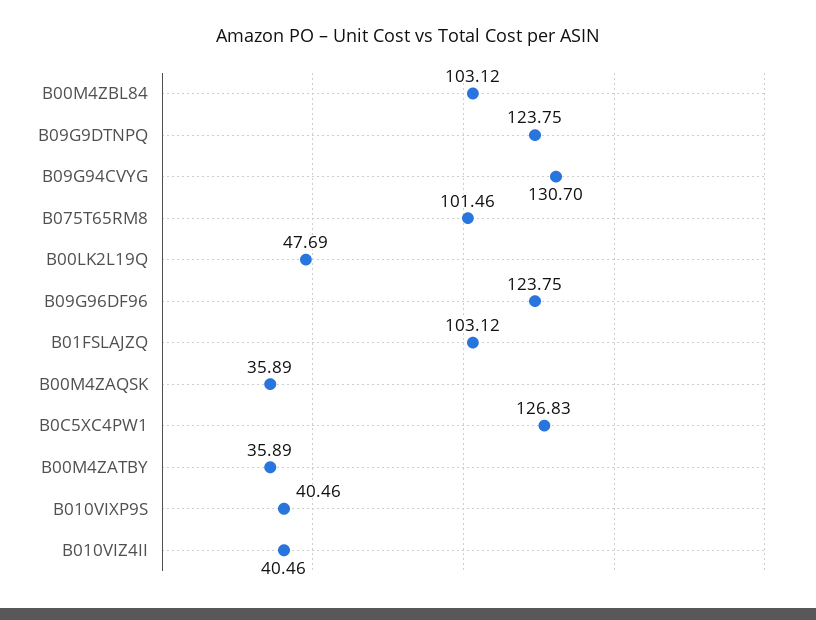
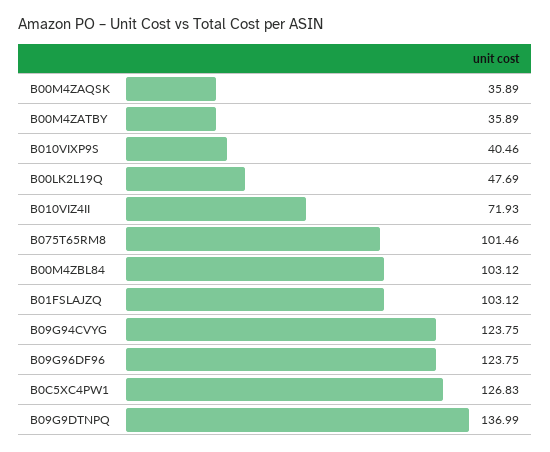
  {
    "B00M4ZBL84": 103.12,
-   "B09G9DTNPQ": 123.75,
+   "B09G9DTNPQ": 136.99,
-   "B09G94CVYG": 130.7,
+   "B09G94CVYG": 123.75,
    "B075T65RM8": 101.46,
    "B00LK2L19Q": 47.69,
    "B09G96DF96": 123.75,
    "B01FSLAJZQ": 103.12,
    "B00M4ZAQSK": 35.89,
    "B0C5XC4PW1": 126.83,
    "B00M4ZATBY": 35.89,
    "B010VIXP9S": 40.46,
-   "B010VIZ4II": 40.46
+   "B010VIZ4II": 71.93
  }

